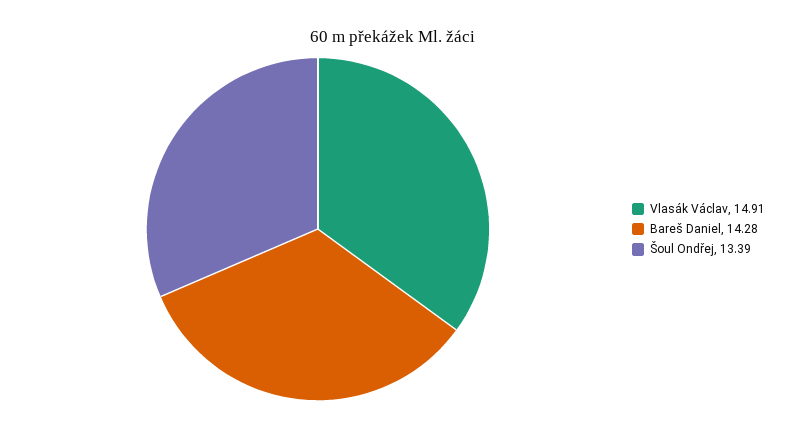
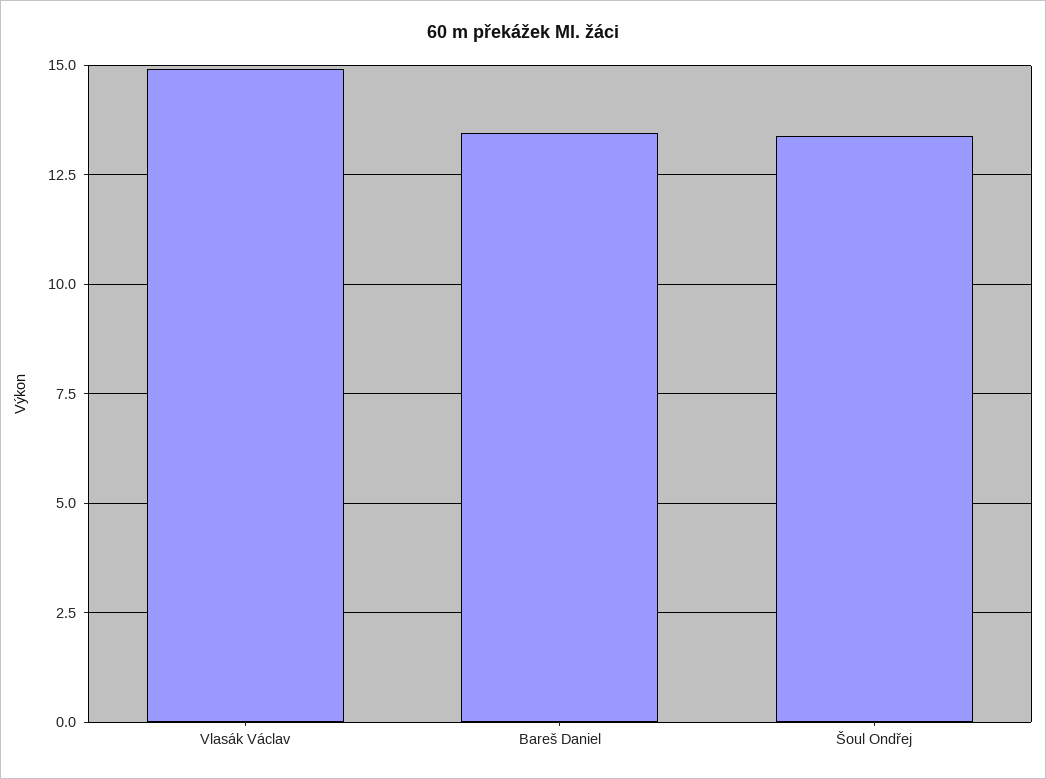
  {
    "Vlasák Václav": 14.91,
-   "Bareš Daniel": 14.28,
+   "Bareš Daniel": 13.5,
    "Šoul Ondřej": 13.39
  }

